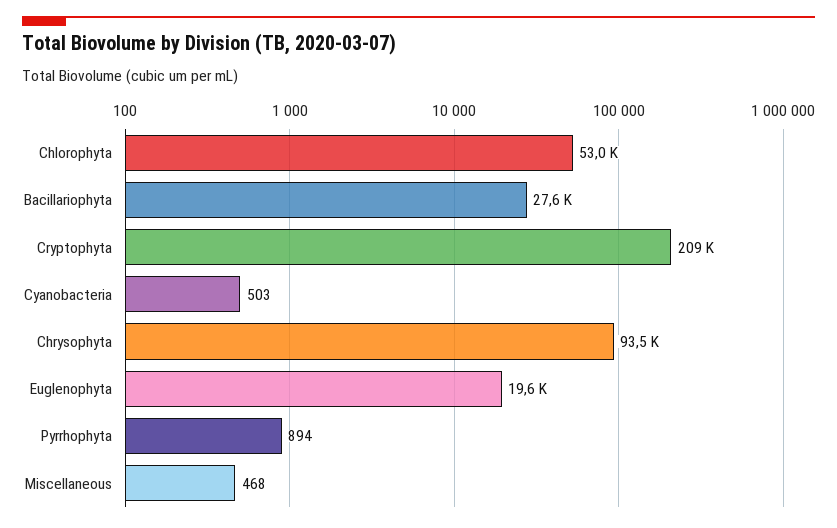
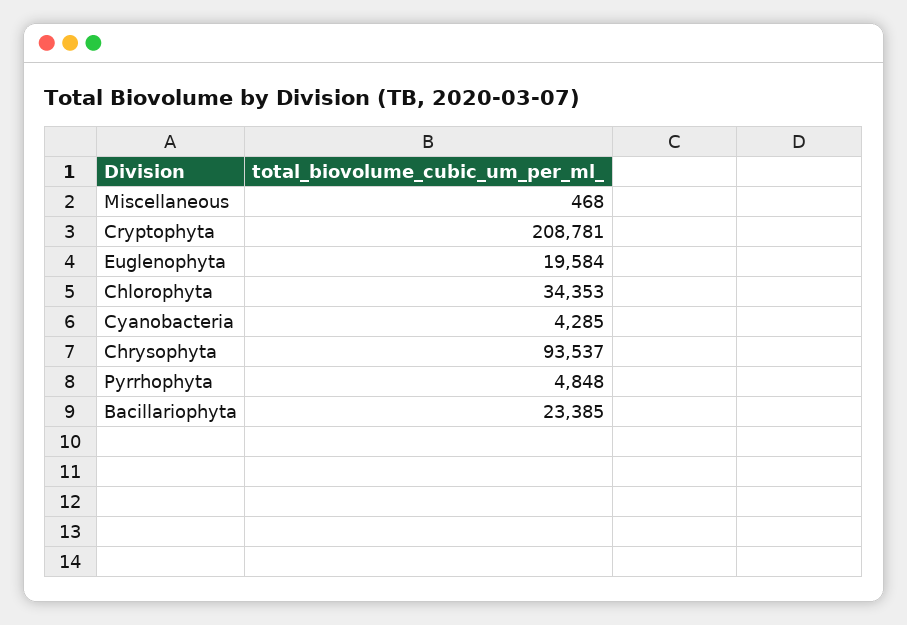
  {
-   "Chlorophyta": 53000,
+   "Chlorophyta": 34353,
-   "Bacillariophyta": 27600,
+   "Bacillariophyta": 23385,
    "Cryptophyta": 208781,
-   "Cyanobacteria": 503,
+   "Cyanobacteria": 4285,
    "Chrysophyta": 93537,
    "Euglenophyta": 19584,
-   "Pyrrhophyta": 894,
+   "Pyrrhophyta": 4848,
    "Miscellaneous": 468
  }

